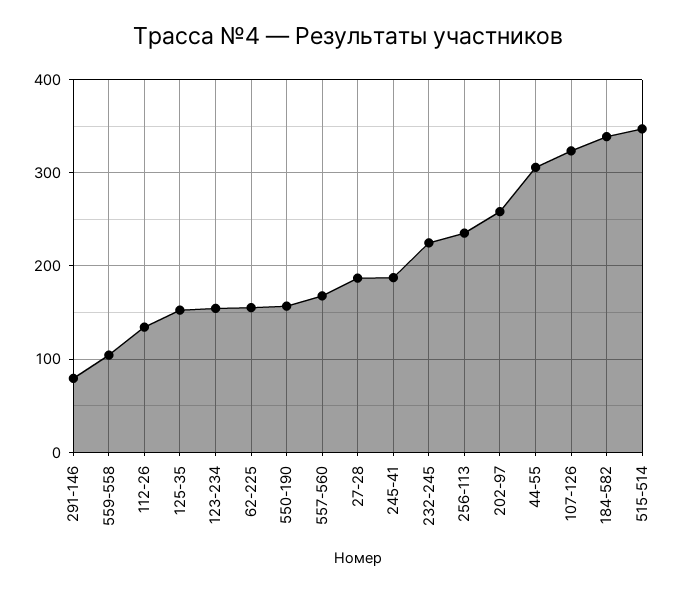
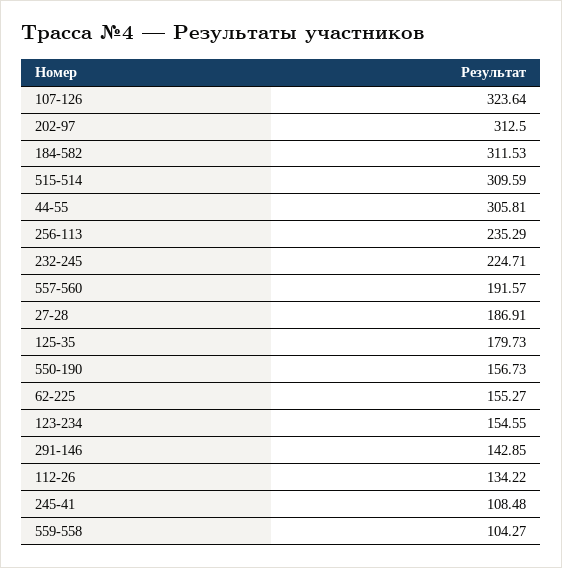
  {
-   "291-146": 80,
+   "291-146": 142.85,
    "559-558": 104.27,
    "112-26": 134.22,
-   "125-35": 150,
+   "125-35": 179.73,
    "123-234": 154.55,
    "62-225": 155.27,
    "550-190": 156.73,
-   "557-560": 170,
+   "557-560": 191.57,
    "27-28": 186.91,
-   "245-41": 190,
+   "245-41": 108.48,
    "232-245": 224.71,
    "256-113": 235.29,
-   "202-97": 260,
+   "202-97": 312.5,
    "44-55": 305.81,
    "107-126": 323.64,
-   "184-582": 340,
+   "184-582": 311.53,
-   "515-514": 350
+   "515-514": 309.59
  }

